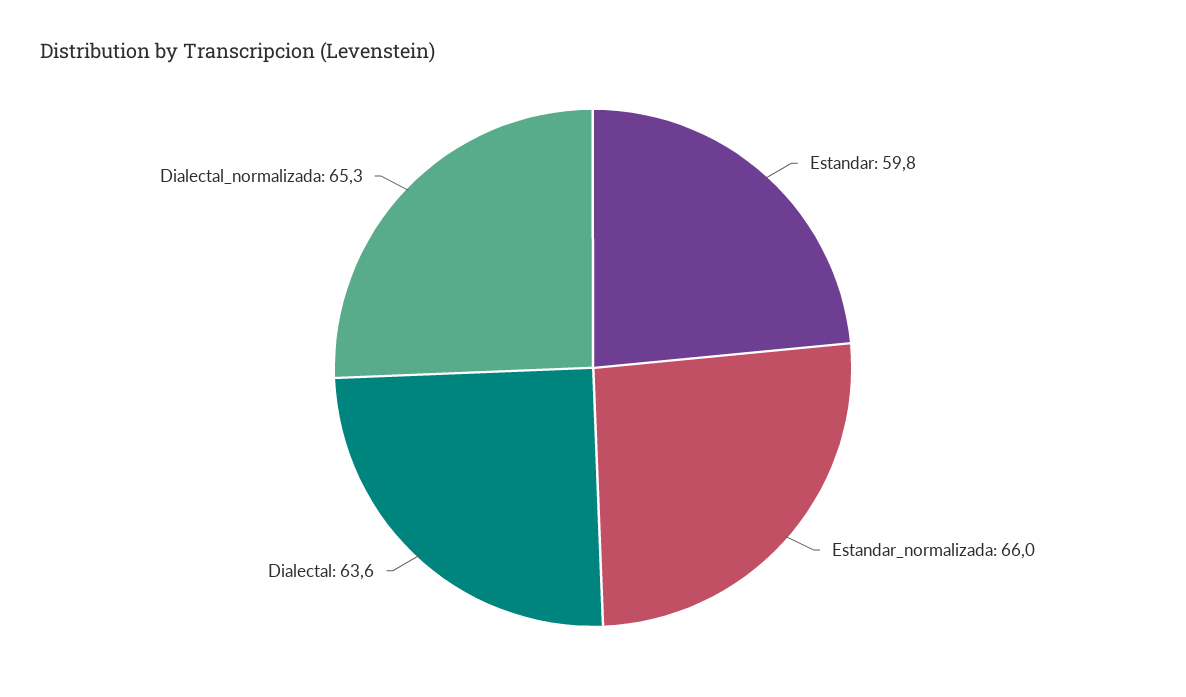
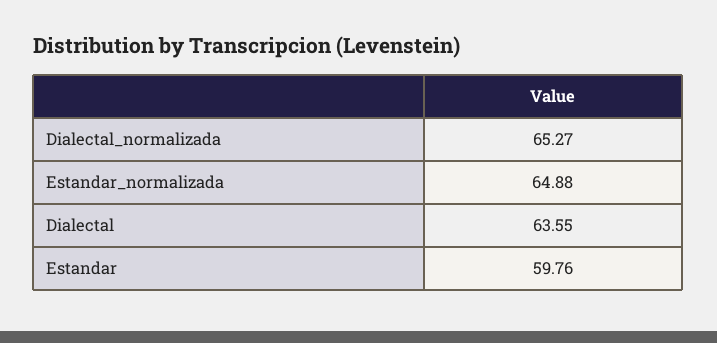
  {
    "Estandar": 59.76,
-   "Estandar_normalizada": 66,
+   "Estandar_normalizada": 64.88,
    "Dialectal": 63.55,
    "Dialectal_normalizada": 65.27
  }

